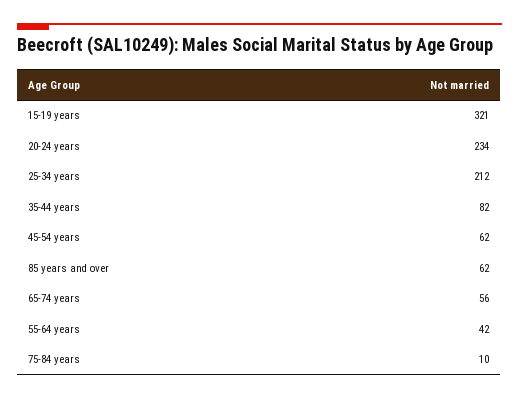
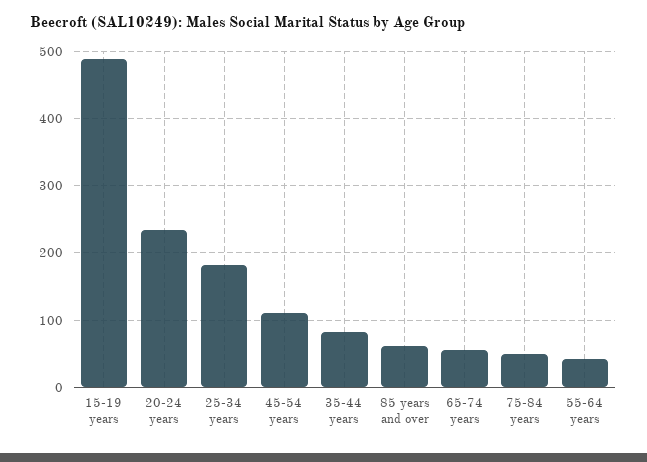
  {
-   "15-19 years": 321,
+   "15-19 years": 490,
    "20-24 years": 234,
-   "25-34 years": 212,
+   "25-34 years": 180,
    "35-44 years": 82,
-   "45-54 years": 62,
+   "45-54 years": 110,
    "85 years and over": 62,
    "65-74 years": 56,
    "55-64 years": 42,
-   "75-84 years": 10
+   "75-84 years": 50
  }

